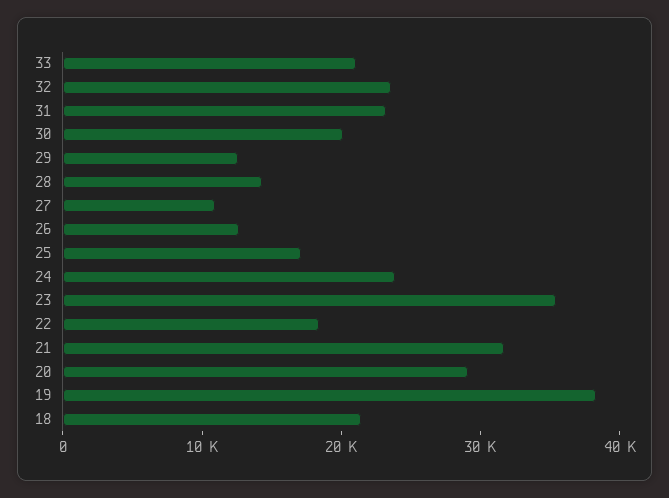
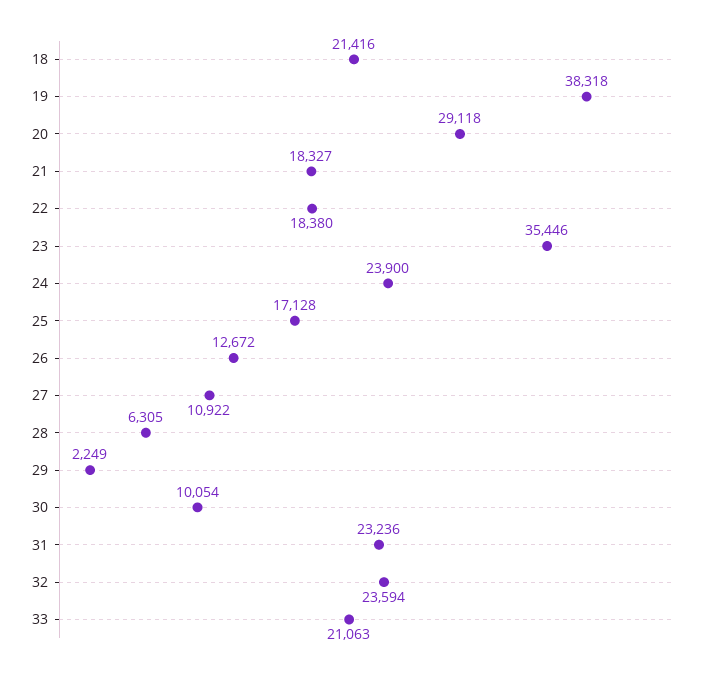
  {
    "33": 21063,
    "32": 23594,
    "31": 23236,
-   "30": 20000,
+   "30": 10054,
-   "29": 12000,
+   "29": 2249,
-   "28": 14000,
+   "28": 6305,
    "27": 10922,
    "26": 12672,
    "25": 17128,
    "24": 23900,
    "23": 35446,
    "22": 18380,
-   "21": 32000,
+   "21": 18327,
    "20": 29118,
    "19": 38318,
    "18": 21416
  }

